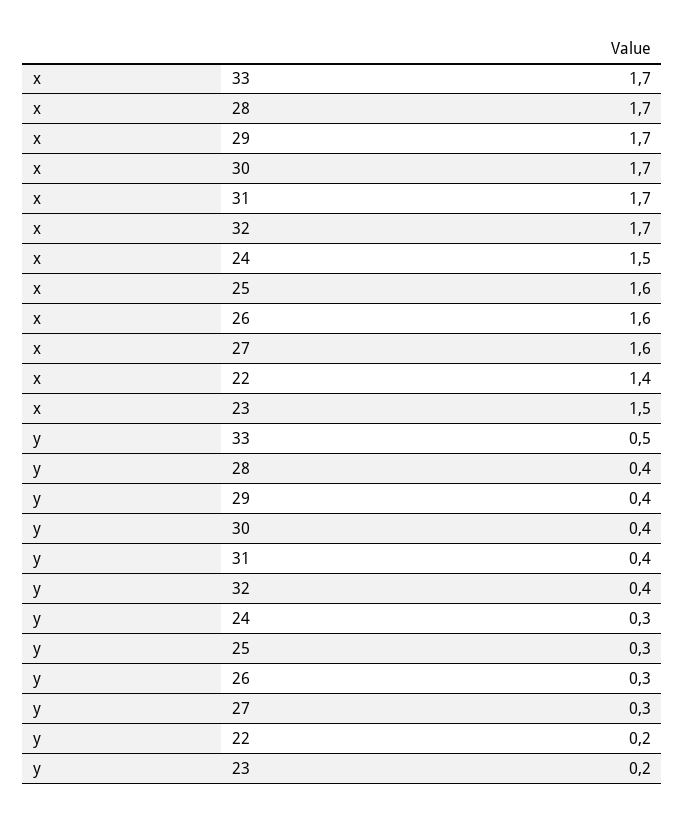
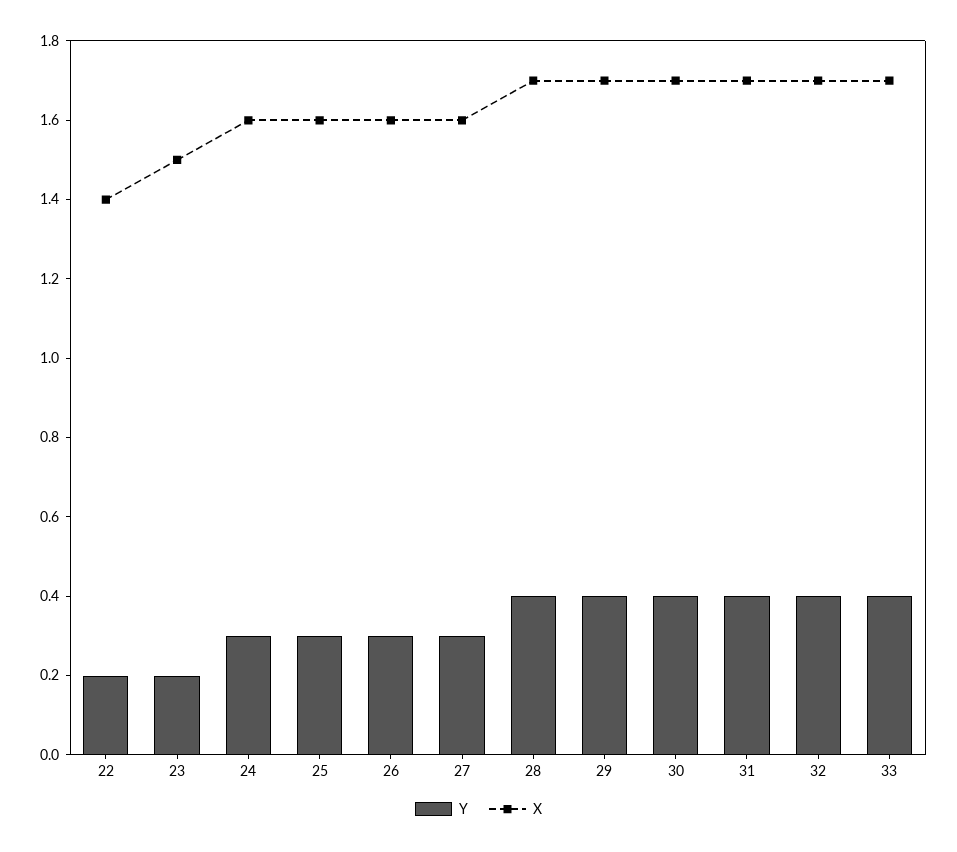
  {
    "x": {
      "33": 1.7,
      "28": 1.7,
      "29": 1.7,
      "30": 1.7,
      "31": 1.7,
      "32": 1.7,
-     "24": 1.5,
+     "24": 1.6,
      "25": 1.6,
      "26": 1.6,
      "27": 1.6,
      "22": 1.4,
      "23": 1.5
    },
    "y": {
-     "33": 0.5,
+     "33": 0.4,
      "28": 0.4,
      "29": 0.4,
      "30": 0.4,
      "31": 0.4,
      "32": 0.4,
      "24": 0.3,
      "25": 0.3,
      "26": 0.3,
      "27": 0.3,
      "22": 0.2,
      "23": 0.2
    }
  }

